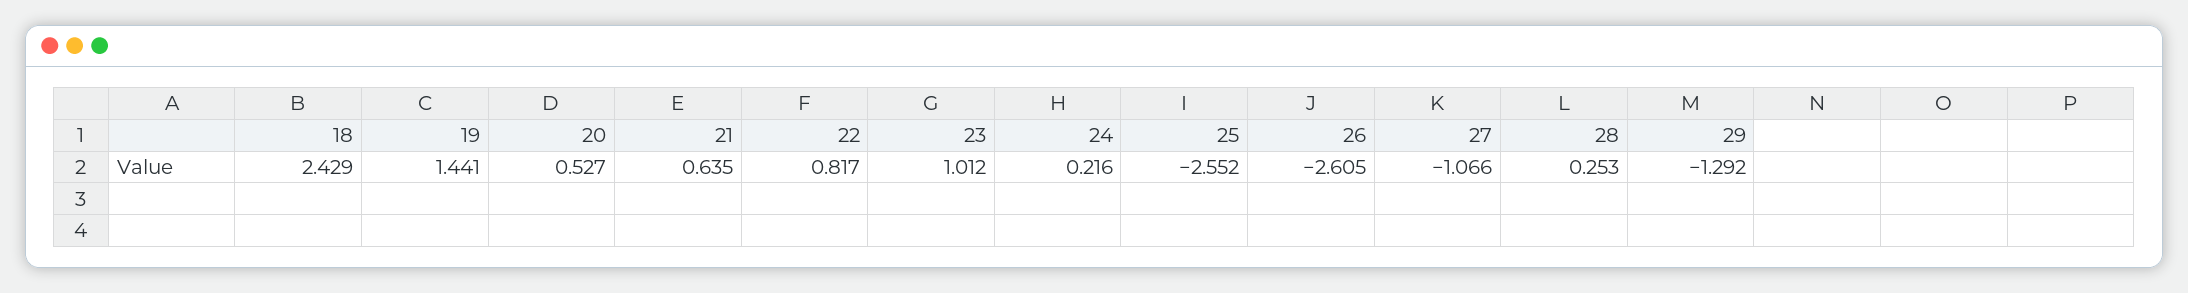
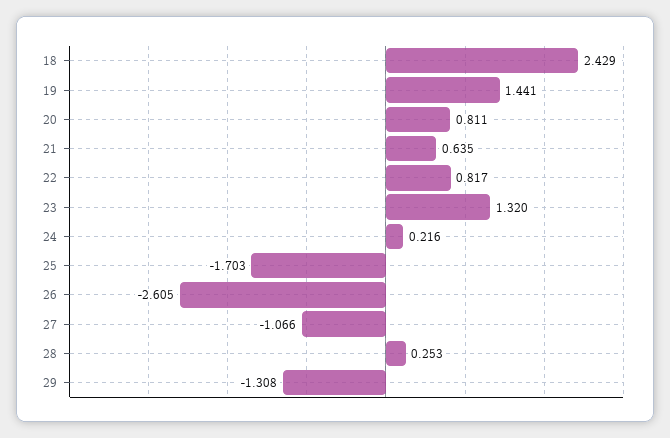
  {
    "18": 2.429,
    "19": 1.441,
-   "20": 0.527,
+   "20": 0.811,
    "21": 0.635,
    "22": 0.817,
-   "23": 1.012,
+   "23": 1.32,
    "24": 0.216,
-   "25": -2.552,
+   "25": -1.703,
    "26": -2.605,
    "27": -1.066,
    "28": 0.253,
-   "29": -1.292
+   "29": -1.308
  }

